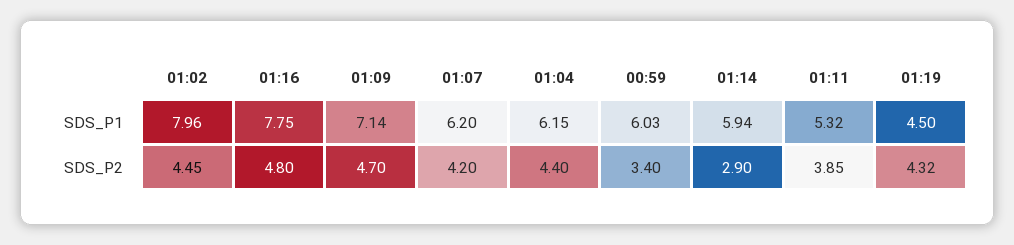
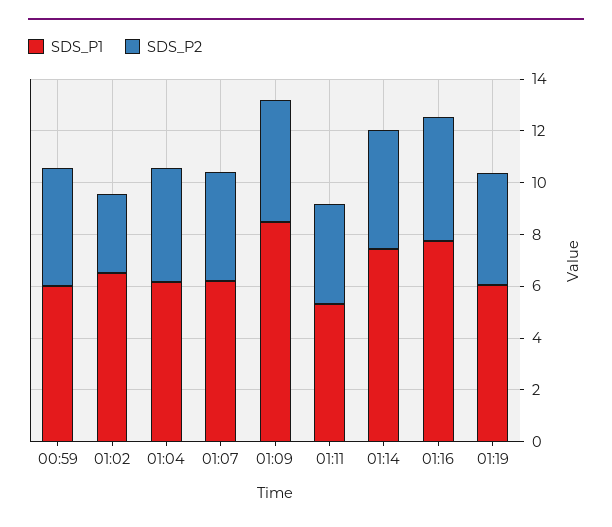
  {
    "SDS_P1": {
-     "01:02": 7.96,
+     "01:02": 6.5,
      "01:16": 7.75,
-     "01:09": 7.14,
+     "01:09": 8.5,
      "01:07": 6.2,
      "01:04": 6.15,
      "00:59": 6.03,
-     "01:14": 5.94,
+     "01:14": 7.5,
      "01:11": 5.32,
-     "01:19": 4.5
+     "01:19": 6
    },
    "SDS_P2": {
-     "01:02": 4.45,
+     "01:02": 3,
      "01:16": 4.8,
      "01:09": 4.7,
      "01:07": 4.2,
      "01:04": 4.4,
-     "00:59": 3.4,
+     "00:59": 4.5,
-     "01:14": 2.9,
+     "01:14": 4.5,
      "01:11": 3.85,
      "01:19": 4.32
    }
  }

